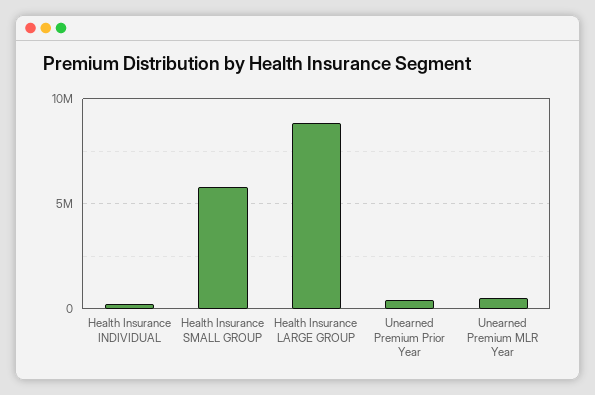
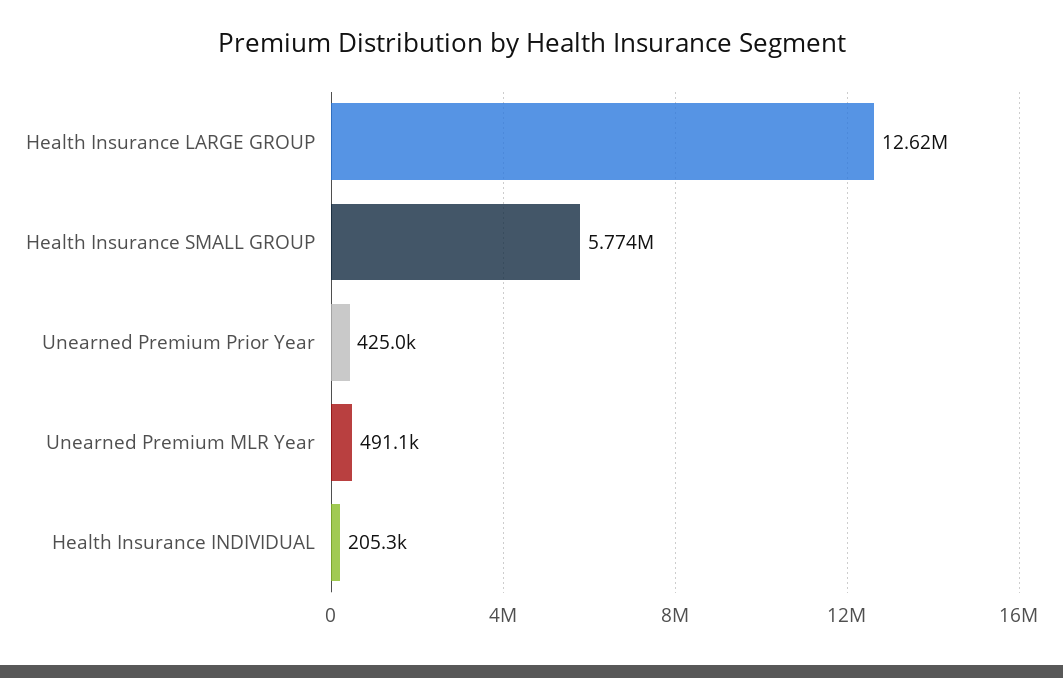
  {
    "Health Insurance INDIVIDUAL": 205300,
    "Health Insurance SMALL GROUP": 5774000,
-   "Health Insurance LARGE GROUP": 9000000,
+   "Health Insurance LARGE GROUP": 12620000,
    "Unearned Premium Prior Year": 425000,
    "Unearned Premium MLR Year": 491100
  }

